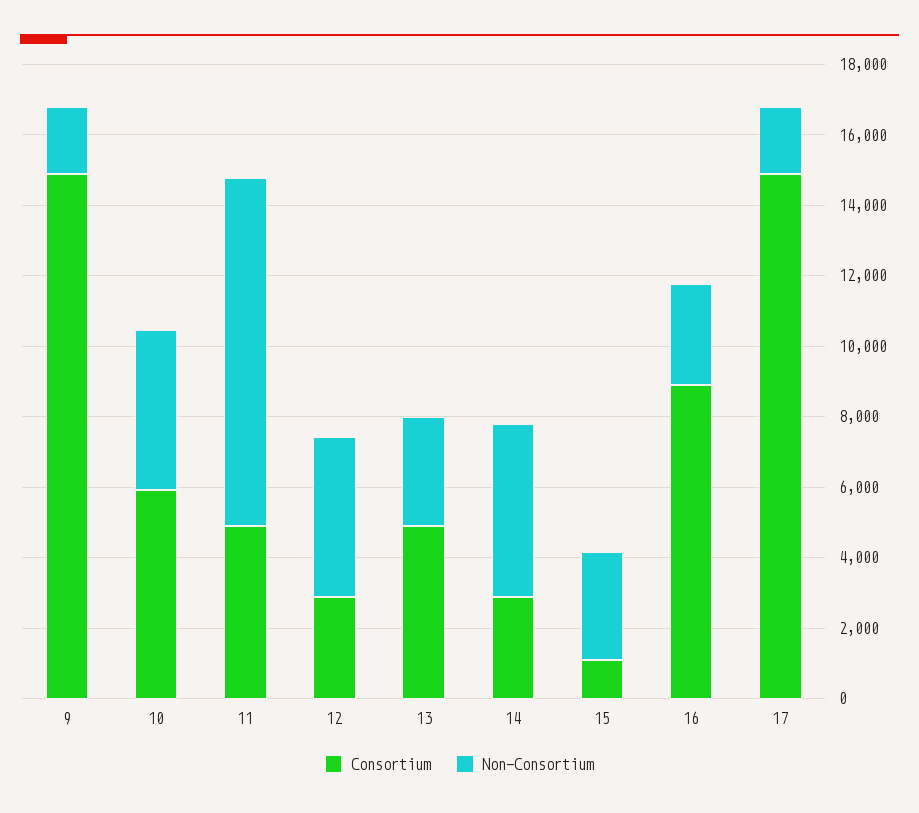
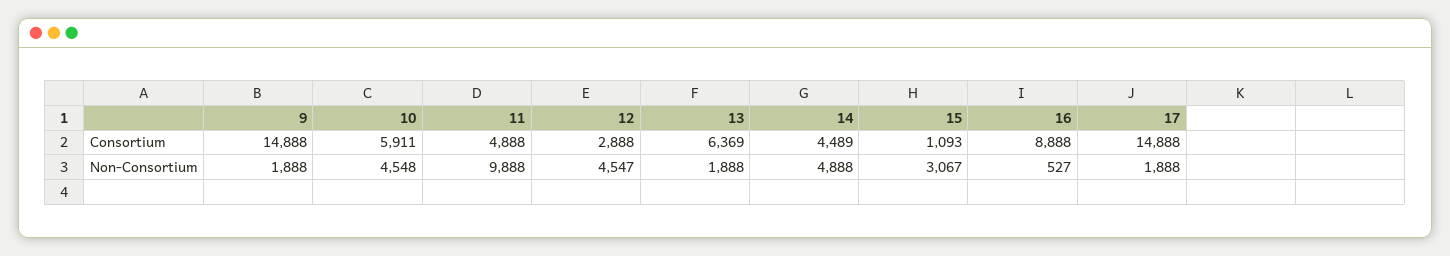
  {
    "Consortium": {
      "9": 14888,
      "10": 5911,
      "11": 4888,
      "12": 2888,
-     "13": 5000,
+     "13": 6369,
-     "14": 3000,
+     "14": 4489,
      "15": 1093,
      "16": 8888,
      "17": 14888
    },
    "Non-Consortium": {
      "9": 1888,
      "10": 4548,
      "11": 9888,
      "12": 4547,
-     "13": 3000,
+     "13": 1888,
      "14": 4888,
      "15": 3067,
-     "16": 3000,
+     "16": 527,
      "17": 1888
    }
  }

